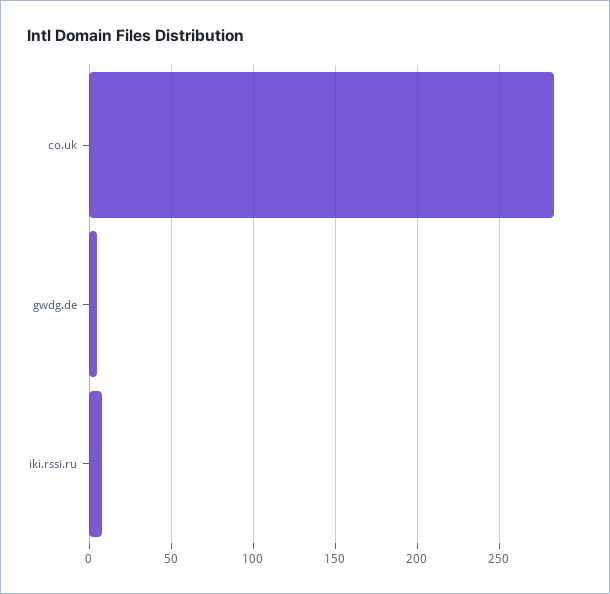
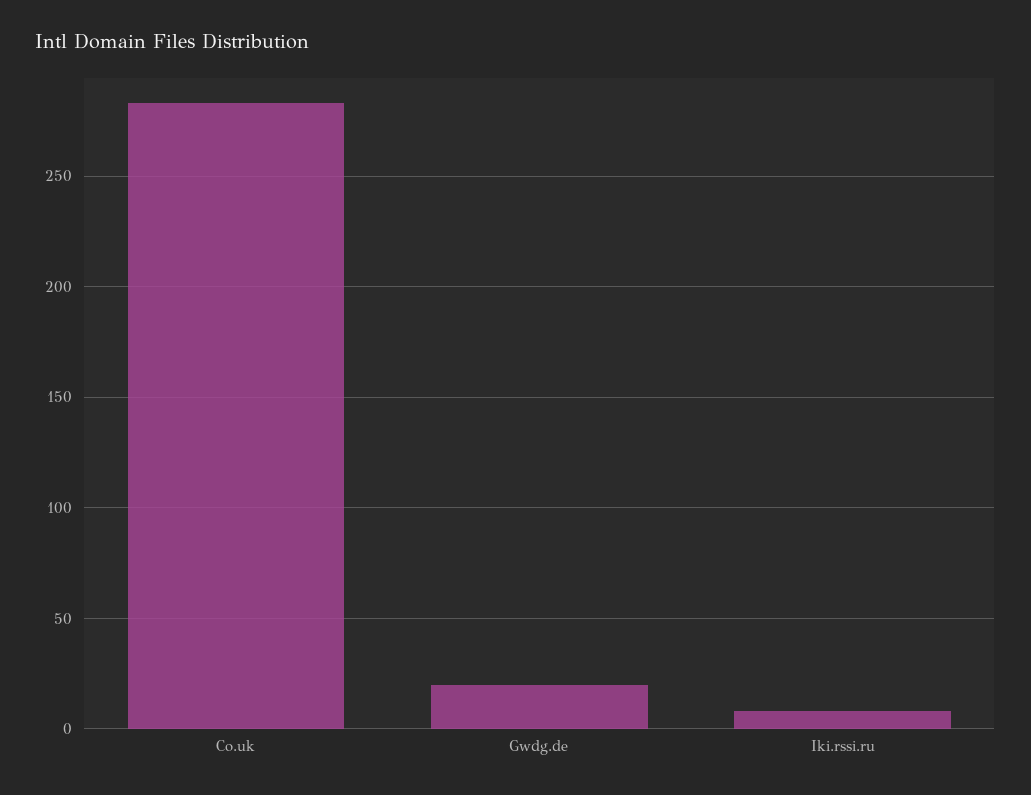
  {
    "co.uk": 285,
-   "gwdg.de": 5,
+   "gwdg.de": 20,
    "iki.rssi.ru": 10
  }

